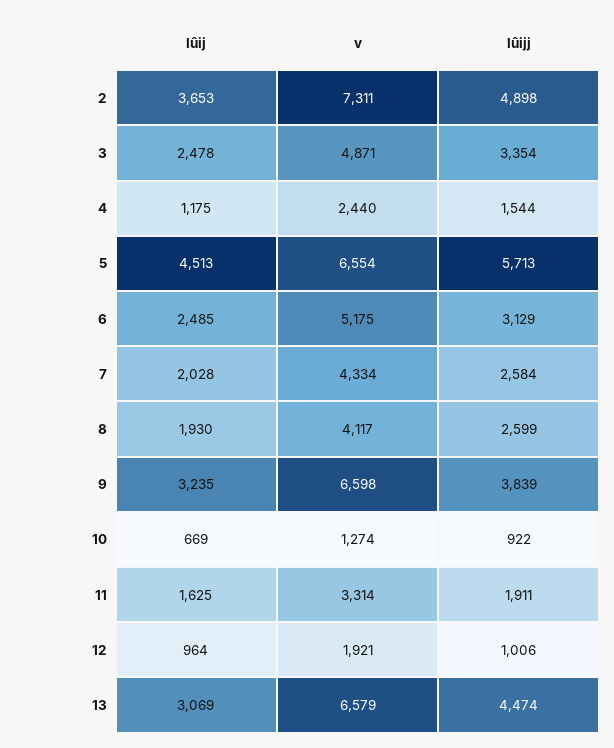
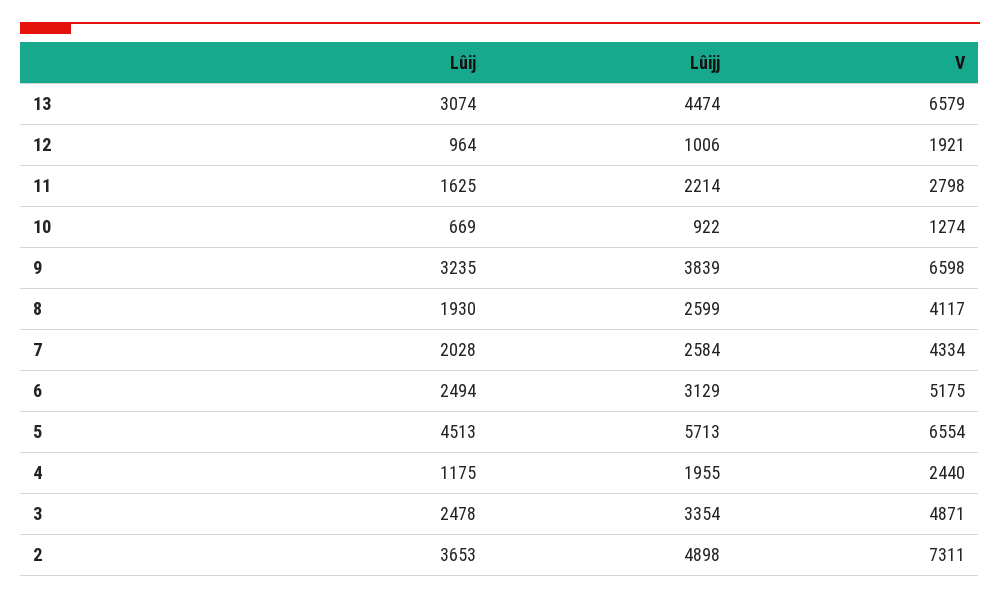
  {
    "lûij": {
      "2": 3653,
      "3": 2478,
      "4": 1175,
      "5": 4513,
-     "6": 2485,
+     "6": 2494,
      "7": 2028,
      "8": 1930,
      "9": 3235,
      "10": 669,
      "11": 1625,
      "12": 964,
-     "13": 3069
+     "13": 3074
    },
    "v": {
      "2": 7311,
      "3": 4871,
      "4": 2440,
      "5": 6554,
      "6": 5175,
      "7": 4334,
      "8": 4117,
      "9": 6598,
      "10": 1274,
-     "11": 3314,
+     "11": 2798,
      "12": 1921,
      "13": 6579
    },
    "lûijj": {
      "2": 4898,
      "3": 3354,
-     "4": 1544,
+     "4": 1955,
      "5": 5713,
      "6": 3129,
      "7": 2584,
      "8": 2599,
      "9": 3839,
      "10": 922,
-     "11": 1911,
+     "11": 2214,
      "12": 1006,
      "13": 4474
    }
  }

